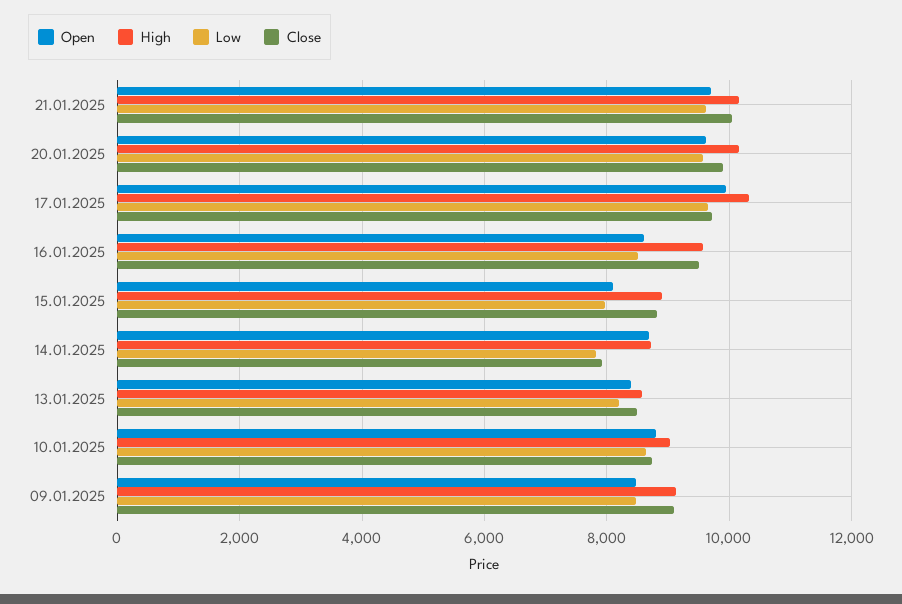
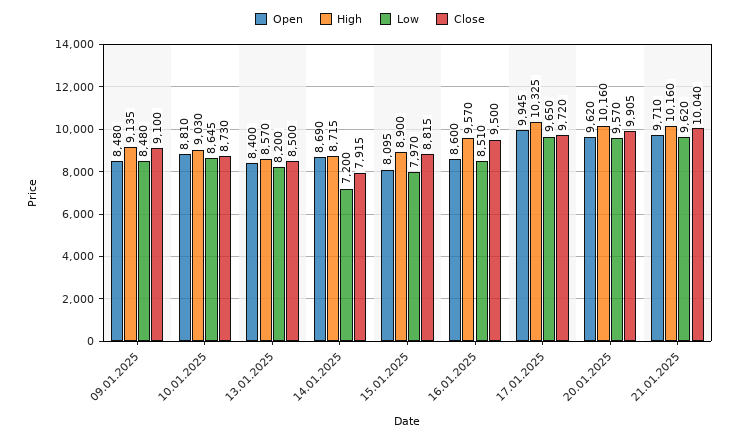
  {
    "Open": {
      "21.01.2025": 9710,
      "20.01.2025": 9620,
      "17.01.2025": 9945,
      "16.01.2025": 8600,
      "15.01.2025": 8095,
      "14.01.2025": 8690,
      "13.01.2025": 8400,
      "10.01.2025": 8810,
      "09.01.2025": 8480
    },
    "High": {
      "21.01.2025": 10160,
      "20.01.2025": 10160,
      "17.01.2025": 10325,
      "16.01.2025": 9570,
      "15.01.2025": 8900,
      "14.01.2025": 8715,
      "13.01.2025": 8570,
      "10.01.2025": 9030,
      "09.01.2025": 9135
    },
    "Low": {
      "21.01.2025": 9620,
      "20.01.2025": 9570,
      "17.01.2025": 9650,
      "16.01.2025": 8510,
      "15.01.2025": 7970,
-     "14.01.2025": 7800,
+     "14.01.2025": 7200,
      "13.01.2025": 8200,
      "10.01.2025": 8645,
      "09.01.2025": 8480
    },
    "Close": {
      "21.01.2025": 10040,
      "20.01.2025": 9905,
      "17.01.2025": 9720,
      "16.01.2025": 9500,
      "15.01.2025": 8815,
      "14.01.2025": 7915,
      "13.01.2025": 8500,
      "10.01.2025": 8730,
      "09.01.2025": 9100
    }
  }

